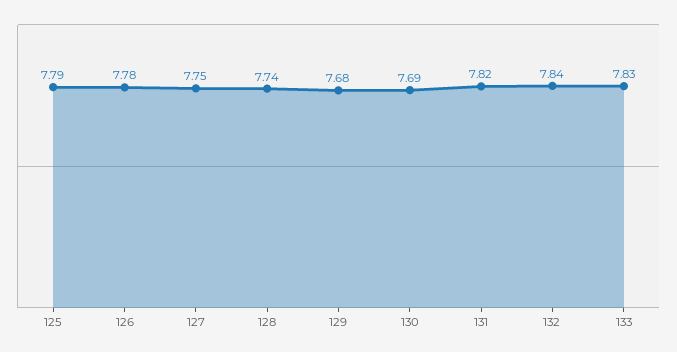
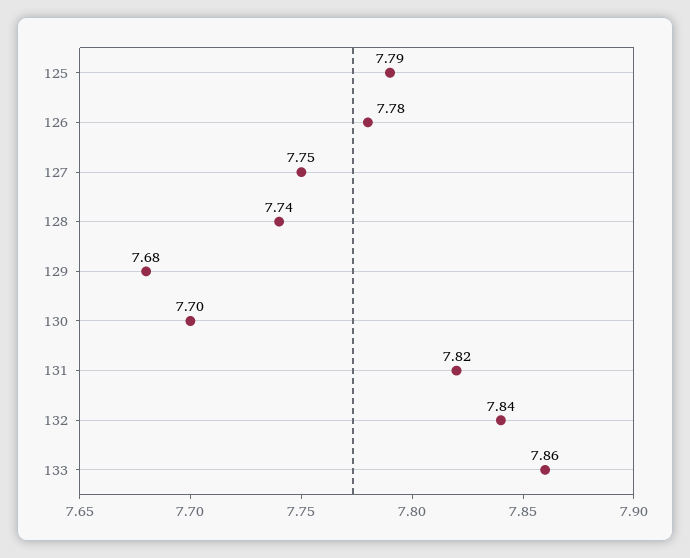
  {
    "125": 7.79,
    "126": 7.78,
    "127": 7.75,
    "128": 7.74,
    "129": 7.68,
-   "130": 7.69,
+   "130": 7.7,
    "131": 7.82,
    "132": 7.84,
-   "133": 7.83
+   "133": 7.86
  }

